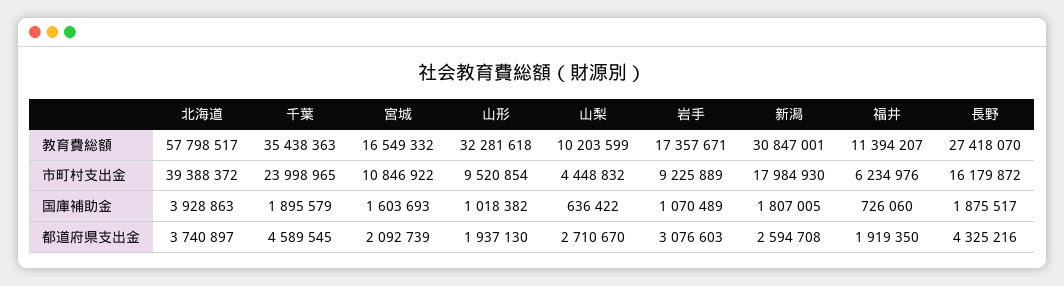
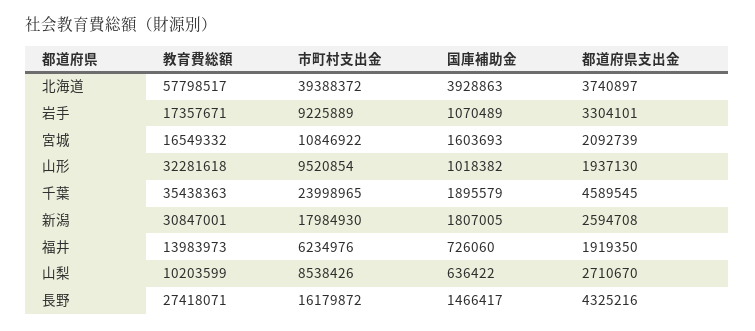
  {
    "北海道": {
      "教育費総額": 57798517,
      "市町村支出金": 39388372,
      "国庫補助金": 3928863,
      "都道府県支出金": 3740897
    },
    "千葉": {
      "教育費総額": 35438363,
      "市町村支出金": 23998965,
      "国庫補助金": 1895579,
      "都道府県支出金": 4589545
    },
    "宮城": {
      "教育費総額": 16549332,
      "市町村支出金": 10846922,
      "国庫補助金": 1603693,
      "都道府県支出金": 2092739
    },
    "山形": {
      "教育費総額": 32281618,
      "市町村支出金": 9520854,
      "国庫補助金": 1018382,
      "都道府県支出金": 1937130
    },
    "山梨": {
      "教育費総額": 10203599,
-     "市町村支出金": 4448832,
+     "市町村支出金": 8538426,
      "国庫補助金": 636422,
      "都道府県支出金": 2710670
    },
    "岩手": {
      "教育費総額": 17357671,
      "市町村支出金": 9225889,
      "国庫補助金": 1070489,
-     "都道府県支出金": 3076603
+     "都道府県支出金": 3304101
    },
    "新潟": {
      "教育費総額": 30847001,
      "市町村支出金": 17984930,
      "国庫補助金": 1807005,
      "都道府県支出金": 2594708
    },
    "福井": {
-     "教育費総額": 11394207,
+     "教育費総額": 13983973,
      "市町村支出金": 6234976,
      "国庫補助金": 726060,
      "都道府県支出金": 1919350
    },
    "長野": {
-     "教育費総額": 27418070,
+     "教育費総額": 27418071,
      "市町村支出金": 16179872,
-     "国庫補助金": 1875517,
+     "国庫補助金": 1466417,
      "都道府県支出金": 4325216
    }
  }

